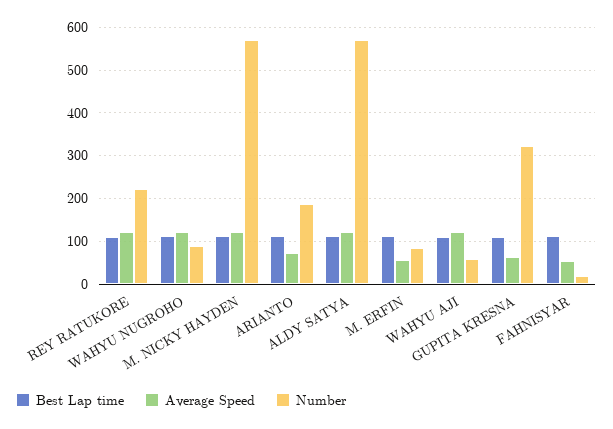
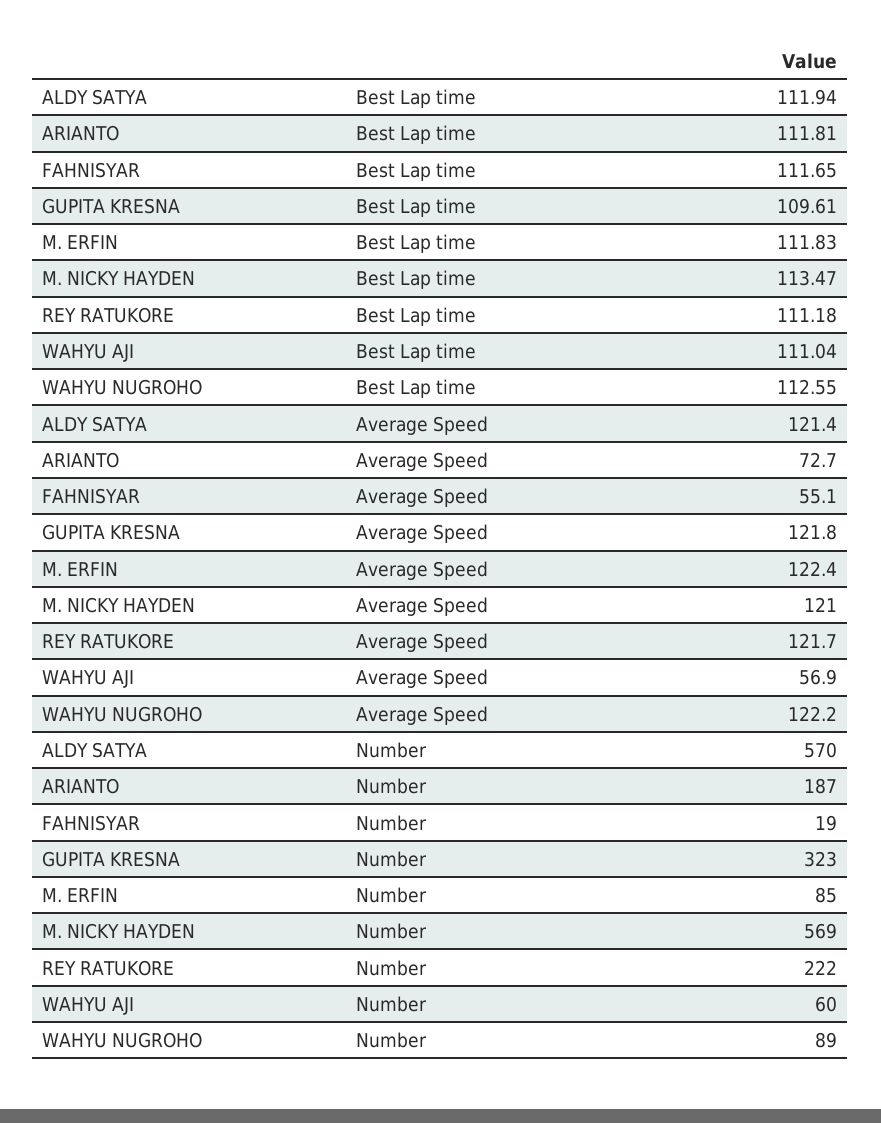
  {
    "Best Lap time": {
      "REY RATUKORE": 111.18,
      "WAHYU NUGROHO": 112.55,
      "M. NICKY HAYDEN": 113.47,
      "ARIANTO": 111.81,
      "ALDY SATYA": 111.94,
      "M. ERFIN": 111.83,
      "WAHYU AJI": 111.04,
      "GUPITA KRESNA": 109.61,
      "FAHNISYAR": 111.65
    },
    "Average Speed": {
      "REY RATUKORE": 121.7,
      "WAHYU NUGROHO": 122.2,
      "M. NICKY HAYDEN": 121,
      "ARIANTO": 72.7,
      "ALDY SATYA": 121.4,
-     "M. ERFIN": 60,
+     "M. ERFIN": 122.4,
-     "WAHYU AJI": 120,
+     "WAHYU AJI": 56.9,
-     "GUPITA KRESNA": 60,
+     "GUPITA KRESNA": 121.8,
      "FAHNISYAR": 55.1
    },
    "Number": {
      "REY RATUKORE": 222,
      "WAHYU NUGROHO": 89,
      "M. NICKY HAYDEN": 569,
      "ARIANTO": 187,
      "ALDY SATYA": 570,
      "M. ERFIN": 85,
      "WAHYU AJI": 60,
      "GUPITA KRESNA": 323,
      "FAHNISYAR": 19
    }
  }

